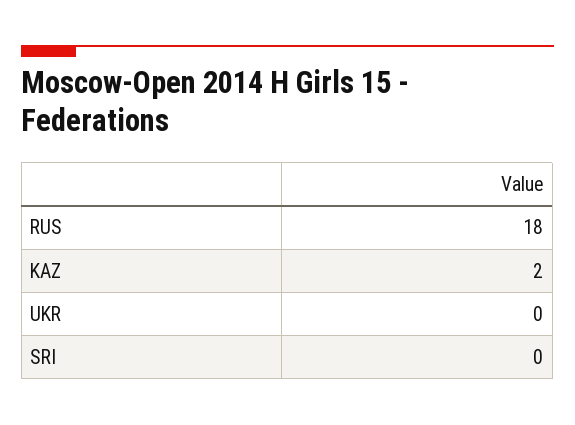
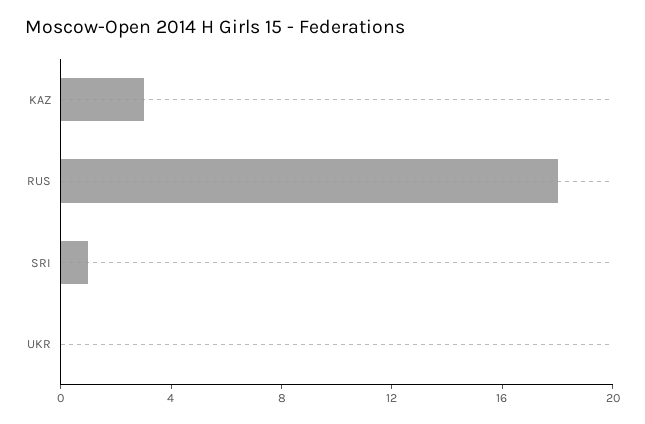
  {
    "RUS": 18,
-   "KAZ": 2,
+   "KAZ": 3,
    "UKR": 0,
-   "SRI": 0
+   "SRI": 1
  }

